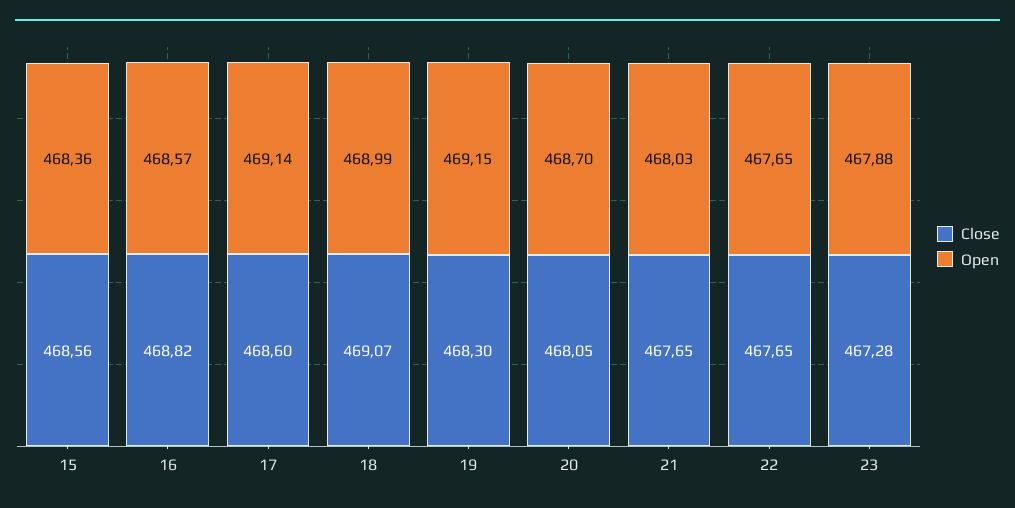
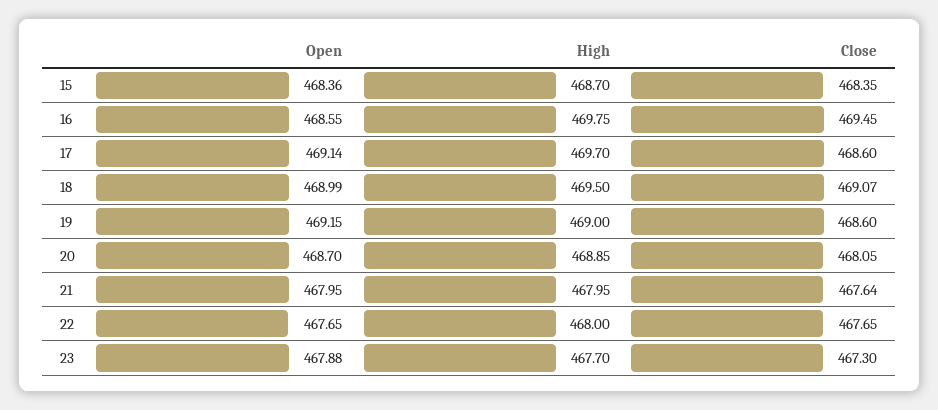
  {
    "Close": {
-     "15": 468.56,
+     "15": 468.35,
-     "16": 468.82,
+     "16": 469.45,
      "17": 468.6,
      "18": 469.07,
-     "19": 468.3,
+     "19": 468.6,
      "20": 468.05,
-     "21": 467.65,
+     "21": 467.64,
      "22": 467.65,
-     "23": 467.28
+     "23": 467.3
    },
    "Open": {
      "15": 468.36,
-     "16": 468.57,
+     "16": 468.55,
      "17": 469.14,
      "18": 468.99,
      "19": 469.15,
      "20": 468.7,
-     "21": 468.03,
+     "21": 467.95,
      "22": 467.65,
      "23": 467.88
-   }
+   },
+   "High": {
+     "15": 468.7,
+     "16": 469.75,
+     "17": 469.7,
+     "18": 469.5,
+     "19": 469,
+     "20": 468.85,
+     "21": 467.95,
+     "22": 468,
+     "23": 467.7
+   }
  }

